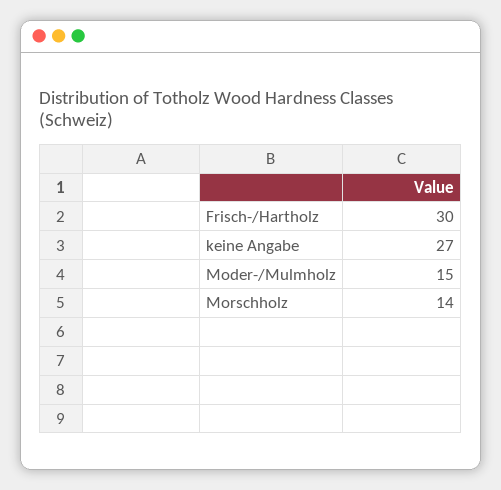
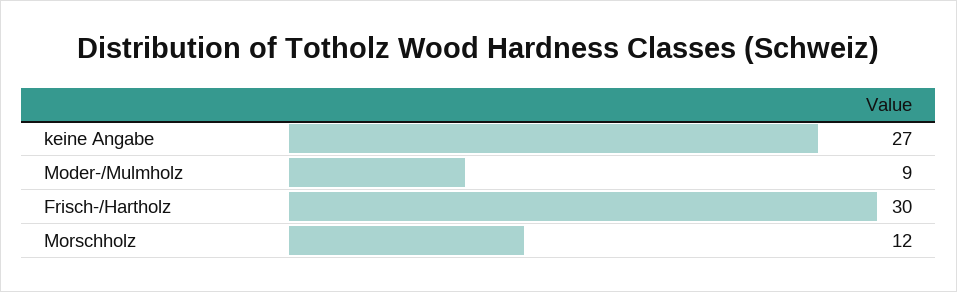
  {
    "Frisch-/Hartholz": 30,
    "keine Angabe": 27,
-   "Moder-/Mulmholz": 15,
+   "Moder-/Mulmholz": 9,
-   "Morschholz": 14
+   "Morschholz": 12
  }

